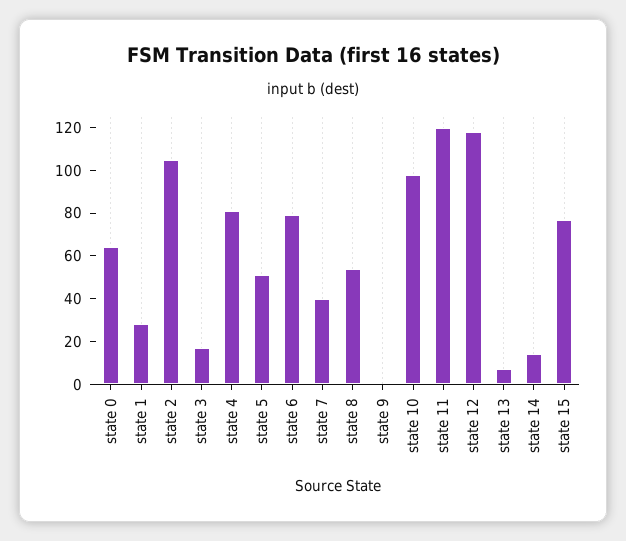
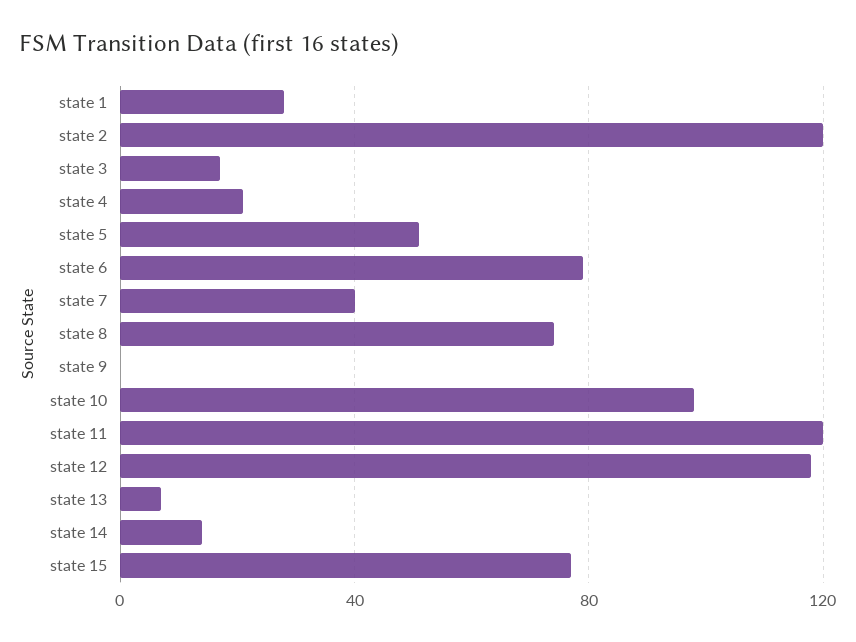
  {
-   "state 0": 65,
    "state 1": 30,
-   "state 2": 105,
+   "state 2": 120,
    "state 3": 15,
-   "state 4": 80,
+   "state 4": 20,
    "state 5": 50,
    "state 6": 80,
    "state 7": 40,
-   "state 8": 55,
+   "state 8": 75,
    "state 9": 0,
    "state 10": 100,
    "state 11": 120,
    "state 12": 120,
    "state 13": 5,
    "state 14": 15,
    "state 15": 75
  }

